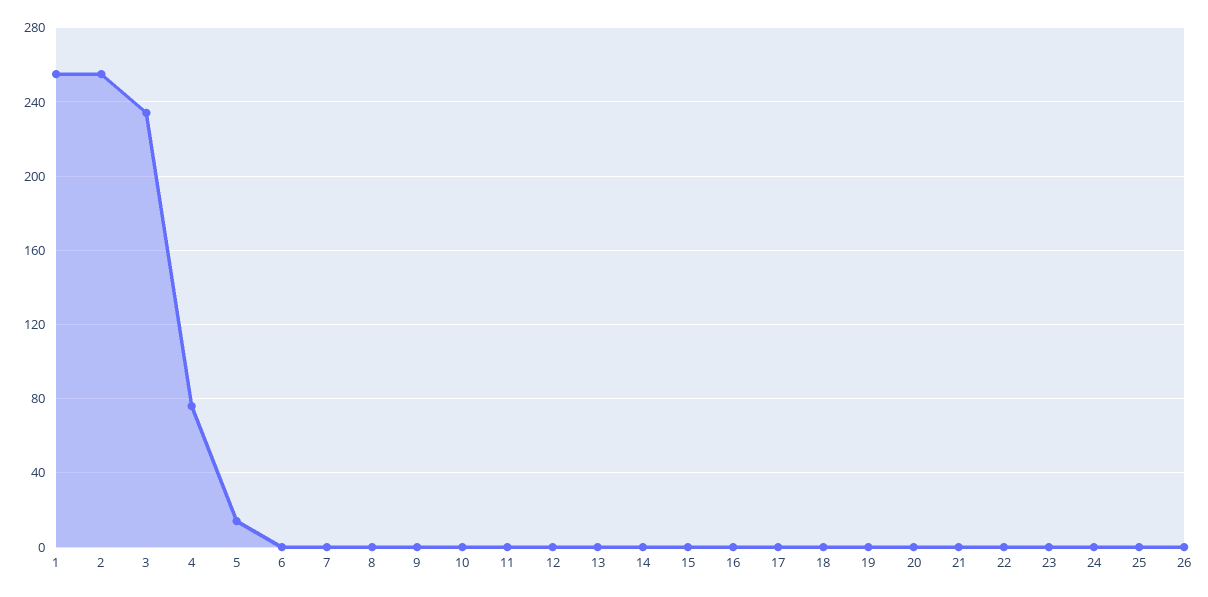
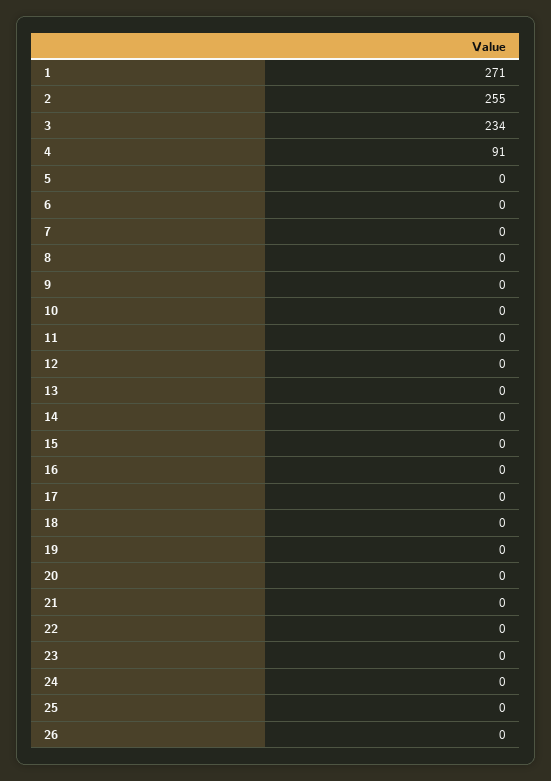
  {
-   "1": 255,
+   "1": 271,
    "2": 255,
    "3": 234,
-   "4": 75,
+   "4": 91,
-   "5": 15,
+   "5": 0,
    "6": 0,
    "7": 0,
    "8": 0,
    "9": 0,
    "10": 0,
    "11": 0,
    "12": 0,
    "13": 0,
    "14": 0,
    "15": 0,
    "16": 0,
    "17": 0,
    "18": 0,
    "19": 0,
    "20": 0,
    "21": 0,
    "22": 0,
    "23": 0,
    "24": 0,
    "25": 0,
    "26": 0
  }

